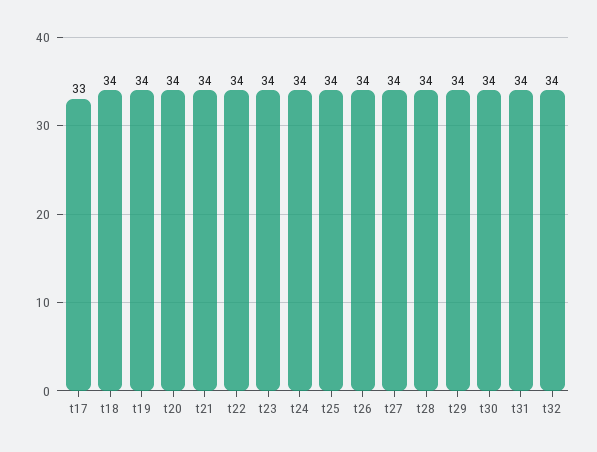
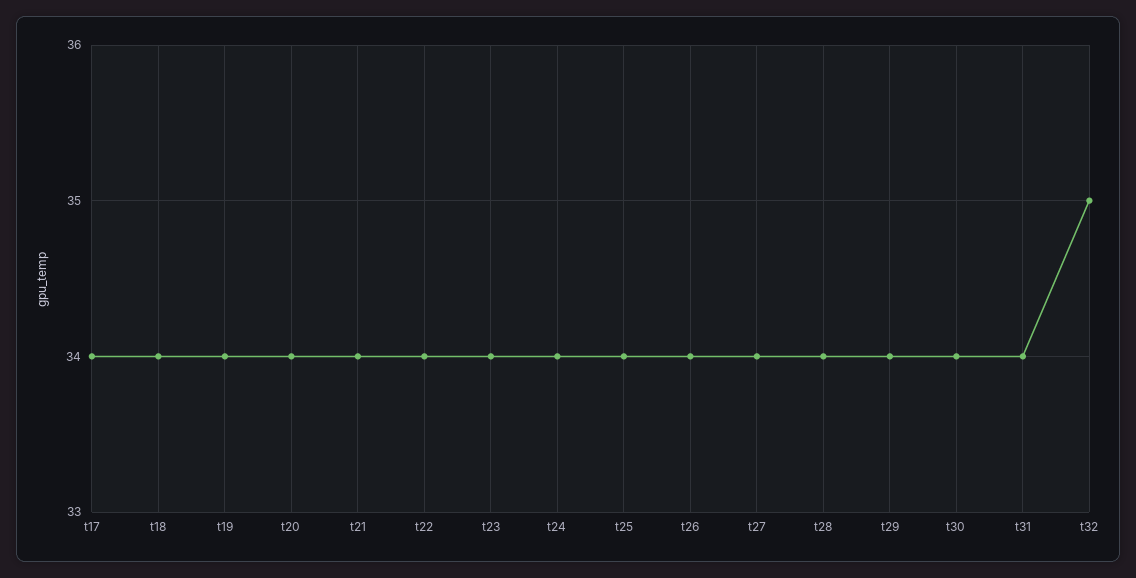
  {
-   "t17": 33,
+   "t17": 34,
    "t18": 34,
    "t19": 34,
    "t20": 34,
    "t21": 34,
    "t22": 34,
    "t23": 34,
    "t24": 34,
    "t25": 34,
    "t26": 34,
    "t27": 34,
    "t28": 34,
    "t29": 34,
    "t30": 34,
    "t31": 34,
-   "t32": 34
+   "t32": 35
  }

